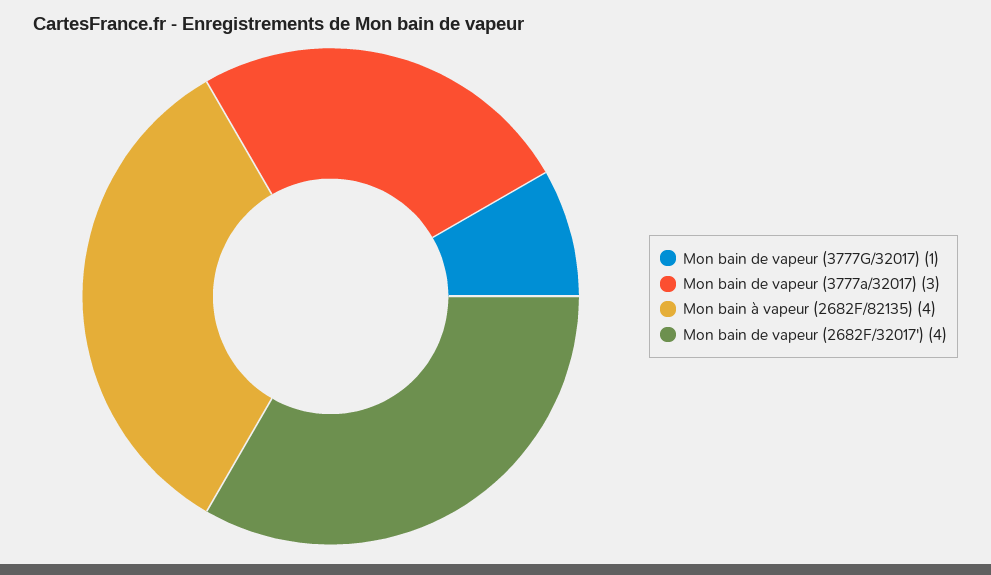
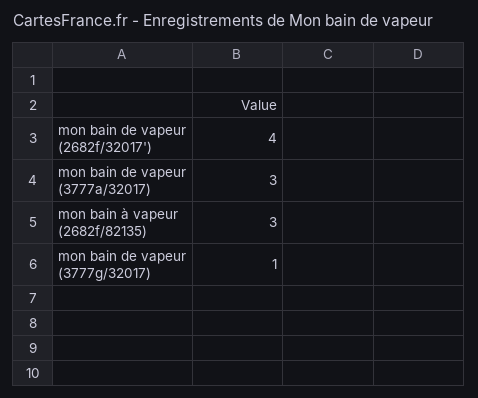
  {
    "Mon bain de vapeur (3777G/32017)": 1,
    "Mon bain de vapeur (3777a/32017)": 3,
-   "Mon bain à vapeur (2682F/82135)": 4,
+   "Mon bain à vapeur (2682F/82135)": 3,
    "Mon bain de vapeur (2682F/32017')": 4
  }

